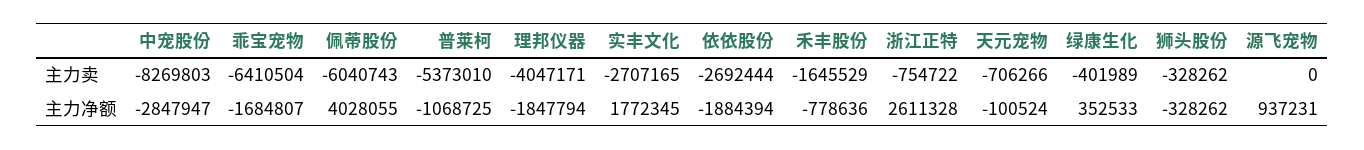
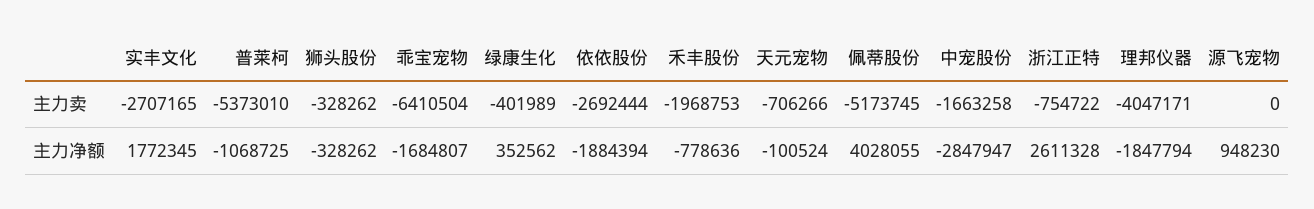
  {
    "中宠股份": {
-     "主力卖": -8269803,
+     "主力卖": -1663258,
      "主力净额": -2847947
    },
    "乖宝宠物": {
      "主力卖": -6410504,
      "主力净额": -1684807
    },
    "佩蒂股份": {
-     "主力卖": -6040743,
+     "主力卖": -5173745,
      "主力净额": 4028055
    },
    "普莱柯": {
      "主力卖": -5373010,
      "主力净额": -1068725
    },
    "理邦仪器": {
      "主力卖": -4047171,
      "主力净额": -1847794
    },
    "实丰文化": {
      "主力卖": -2707165,
      "主力净额": 1772345
    },
    "依依股份": {
      "主力卖": -2692444,
      "主力净额": -1884394
    },
    "禾丰股份": {
-     "主力卖": -1645529,
+     "主力卖": -1968753,
      "主力净额": -778636
    },
    "浙江正特": {
      "主力卖": -754722,
      "主力净额": 2611328
    },
    "天元宠物": {
      "主力卖": -706266,
      "主力净额": -100524
    },
    "绿康生化": {
      "主力卖": -401989,
-     "主力净额": 352533
+     "主力净额": 352562
    },
    "狮头股份": {
      "主力卖": -328262,
      "主力净额": -328262
    },
    "源飞宠物": {
      "主力卖": 0,
-     "主力净额": 937231
+     "主力净额": 948230
    }
  }

